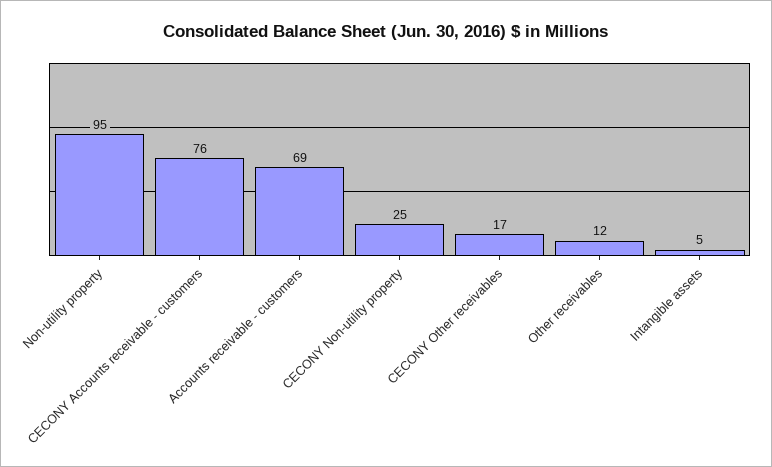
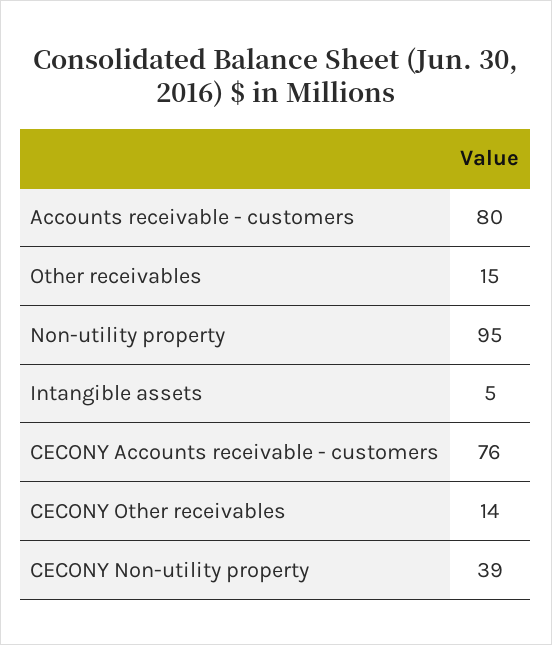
  {
    "Non-utility property": 95,
    "CECONY Accounts receivable - customers": 76,
-   "Accounts receivable - customers": 69,
+   "Accounts receivable - customers": 80,
-   "CECONY Non-utility property": 25,
+   "CECONY Non-utility property": 39,
-   "CECONY Other receivables": 17,
+   "CECONY Other receivables": 14,
-   "Other receivables": 12,
+   "Other receivables": 15,
    "Intangible assets": 5
  }

